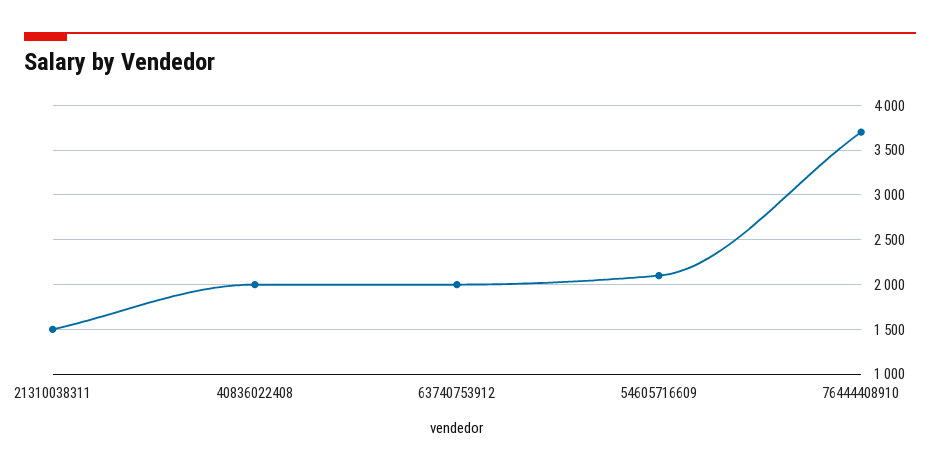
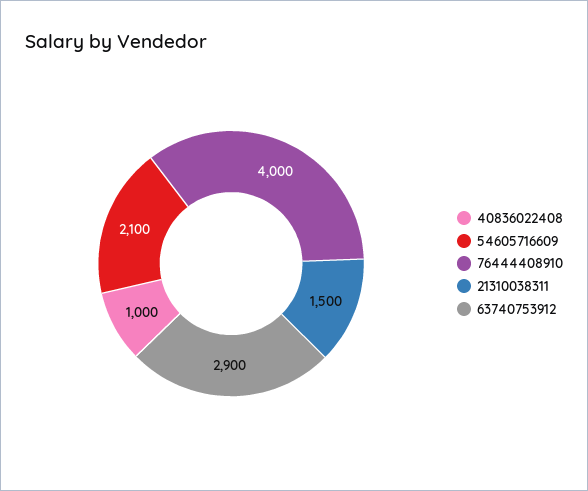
  {
    "21310038311": 1500,
-   "40836022408": 2000,
+   "40836022408": 1000,
-   "63740753912": 2000,
+   "63740753912": 2900,
    "54605716609": 2100,
-   "76444408910": 3700
+   "76444408910": 4000
  }

